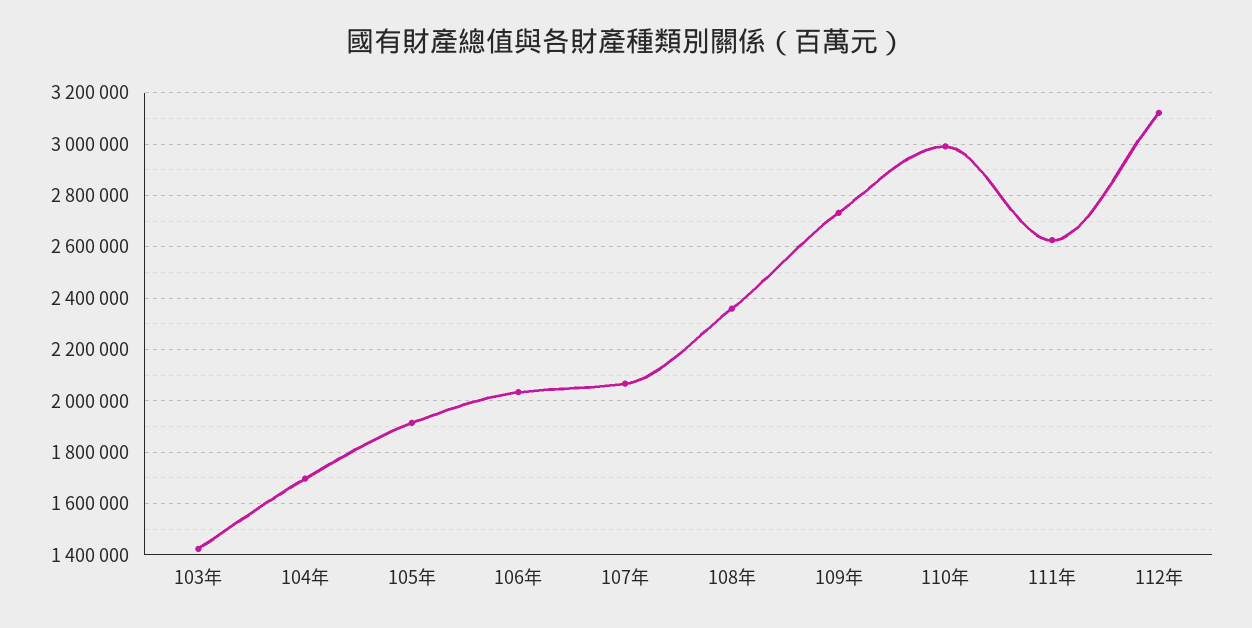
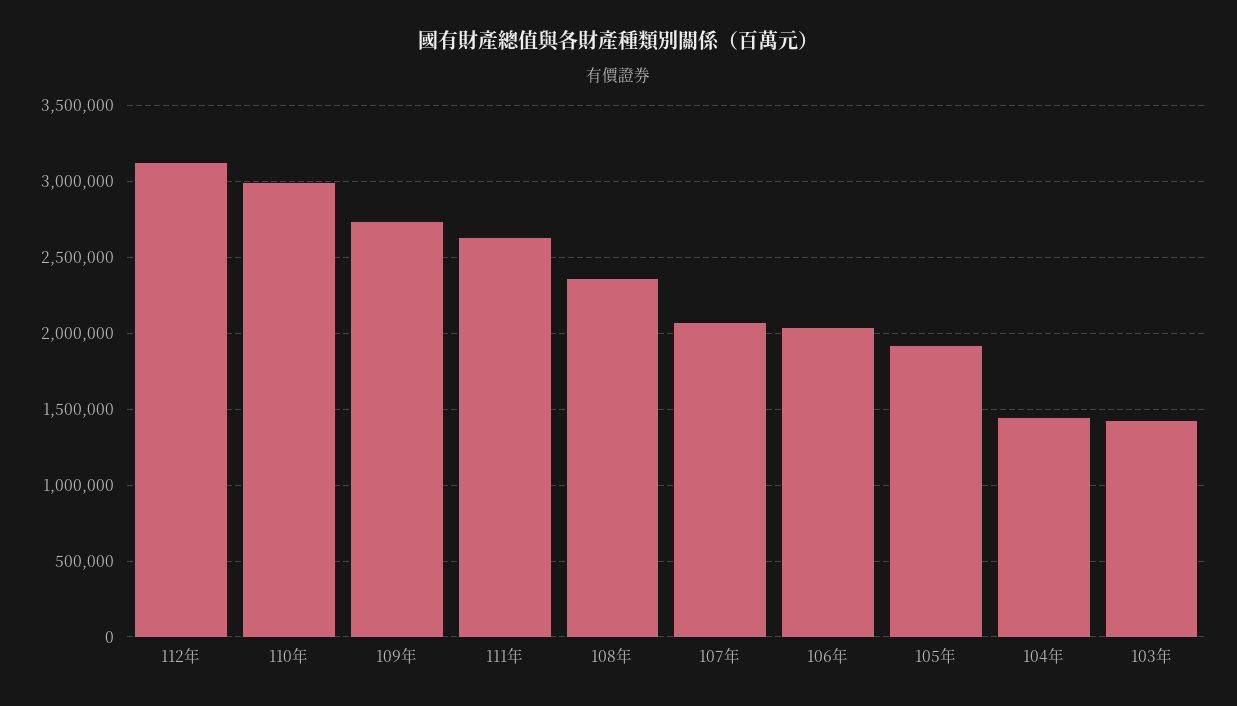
  {
    "103年": 1425000,
-   "104年": 1700000,
+   "104年": 1450000,
    "105年": 1925000,
    "106年": 2025000,
    "107年": 2075000,
    "108年": 2350000,
    "109年": 2725000,
    "110年": 3000000,
    "111年": 2625000,
    "112年": 3125000
  }

